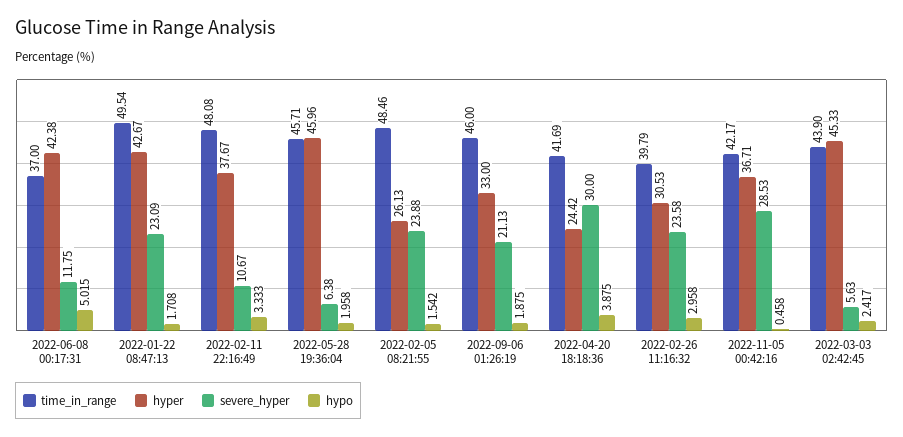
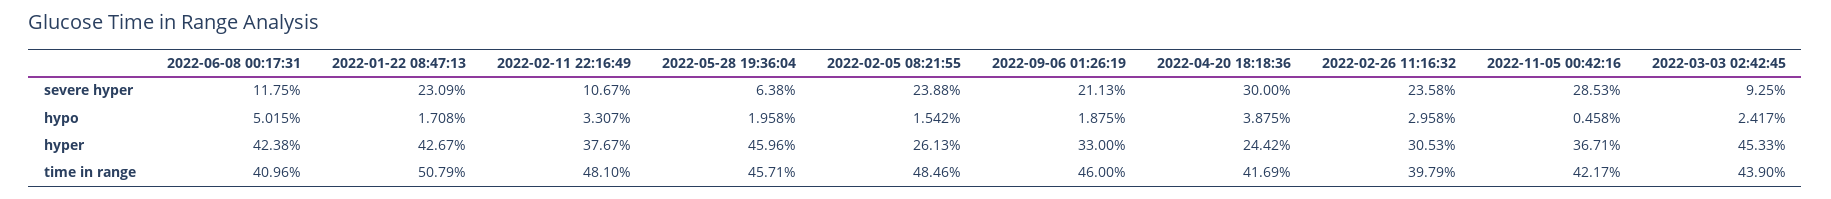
  {
    "time_in_range": {
-     "2022-06-08 00:17:31": 37,
+     "2022-06-08 00:17:31": 40.96,
-     "2022-01-22 08:47:13": 49.54,
+     "2022-01-22 08:47:13": 50.79,
-     "2022-02-11 22:16:49": 48.08,
+     "2022-02-11 22:16:49": 48.1,
      "2022-05-28 19:36:04": 45.71,
      "2022-02-05 08:21:55": 48.46,
      "2022-09-06 01:26:19": 46,
      "2022-04-20 18:18:36": 41.69,
      "2022-02-26 11:16:32": 39.79,
      "2022-11-05 00:42:16": 42.17,
      "2022-03-03 02:42:45": 43.9
    },
    "hyper": {
      "2022-06-08 00:17:31": 42.38,
      "2022-01-22 08:47:13": 42.67,
      "2022-02-11 22:16:49": 37.67,
      "2022-05-28 19:36:04": 45.96,
      "2022-02-05 08:21:55": 26.13,
      "2022-09-06 01:26:19": 33,
      "2022-04-20 18:18:36": 24.42,
      "2022-02-26 11:16:32": 30.53,
      "2022-11-05 00:42:16": 36.71,
      "2022-03-03 02:42:45": 45.33
    },
    "severe_hyper": {
      "2022-06-08 00:17:31": 11.75,
      "2022-01-22 08:47:13": 23.09,
      "2022-02-11 22:16:49": 10.67,
      "2022-05-28 19:36:04": 6.38,
      "2022-02-05 08:21:55": 23.88,
      "2022-09-06 01:26:19": 21.13,
      "2022-04-20 18:18:36": 30,
      "2022-02-26 11:16:32": 23.58,
      "2022-11-05 00:42:16": 28.53,
-     "2022-03-03 02:42:45": 5.63
+     "2022-03-03 02:42:45": 9.25
    },
    "hypo": {
      "2022-06-08 00:17:31": 5.015,
      "2022-01-22 08:47:13": 1.708,
-     "2022-02-11 22:16:49": 3.333,
+     "2022-02-11 22:16:49": 3.307,
      "2022-05-28 19:36:04": 1.958,
      "2022-02-05 08:21:55": 1.542,
      "2022-09-06 01:26:19": 1.875,
      "2022-04-20 18:18:36": 3.875,
      "2022-02-26 11:16:32": 2.958,
      "2022-11-05 00:42:16": 0.458,
      "2022-03-03 02:42:45": 2.417
    }
  }

